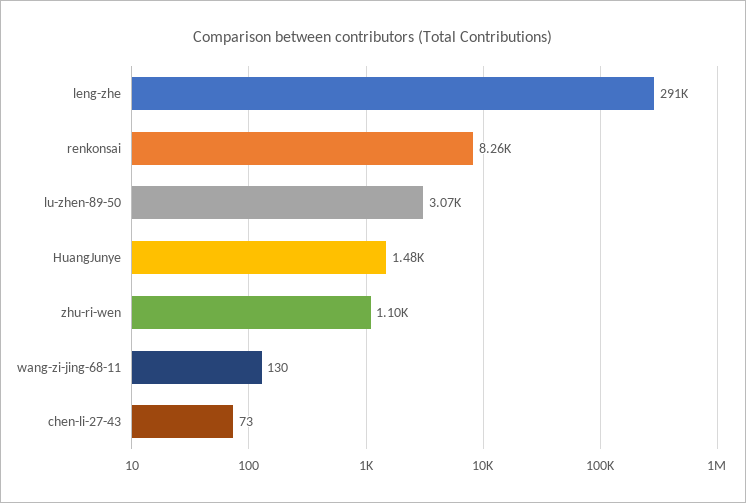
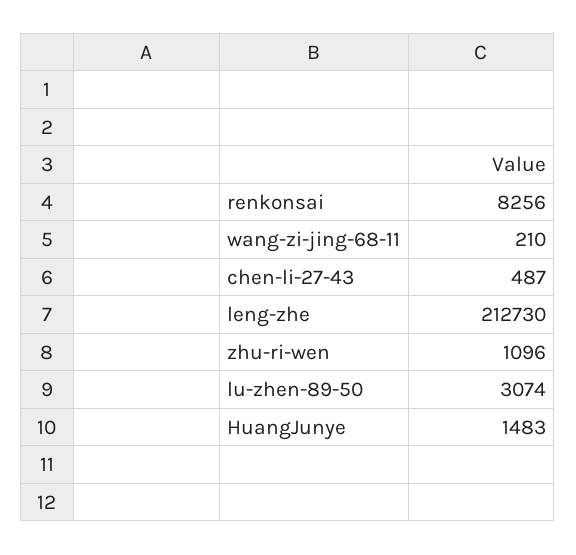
  {
-   "leng-zhe": 291000,
+   "leng-zhe": 212730,
    "renkonsai": 8256,
    "lu-zhen-89-50": 3074,
    "HuangJunye": 1483,
    "zhu-ri-wen": 1096,
-   "wang-zi-jing-68-11": 130,
+   "wang-zi-jing-68-11": 210,
-   "chen-li-27-43": 73
+   "chen-li-27-43": 487
  }

